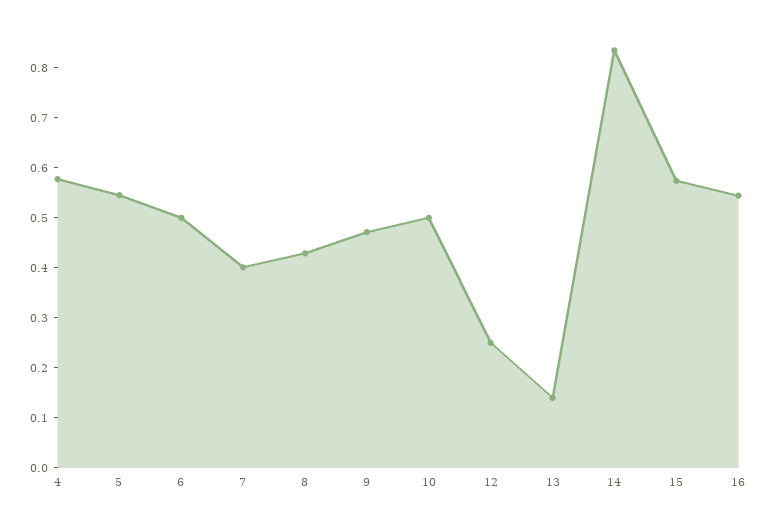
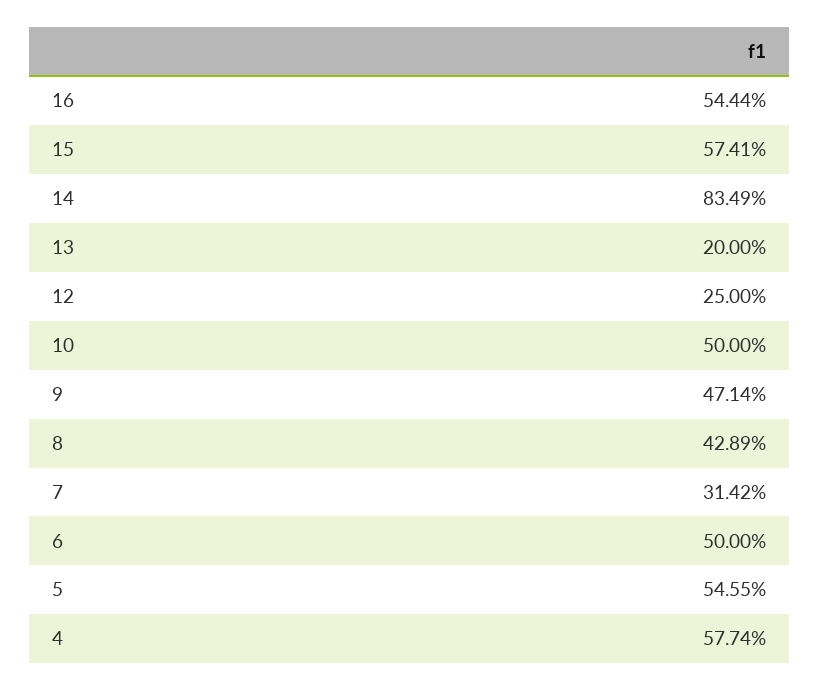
  {
    "4": 0.5774,
    "5": 0.5455,
    "6": 0.5,
-   "7": 0.4,
+   "7": 0.3142,
    "8": 0.4289,
    "9": 0.4714,
    "10": 0.5,
    "12": 0.25,
-   "13": 0.14,
+   "13": 0.2,
    "14": 0.8349,
    "15": 0.5741,
    "16": 0.5444
  }

